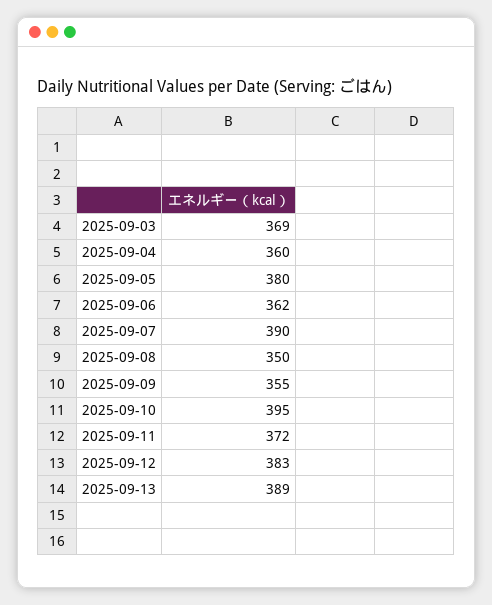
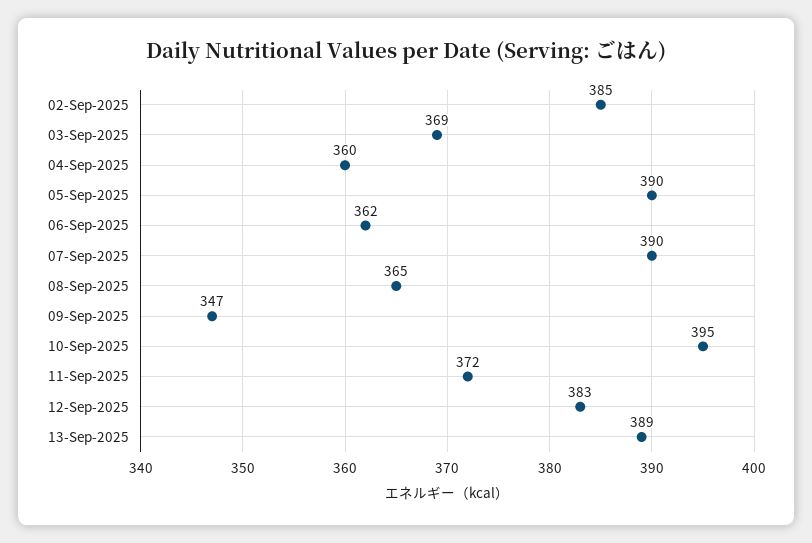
  {
    "2025-09-03": 369,
    "2025-09-04": 360,
-   "2025-09-05": 380,
+   "2025-09-05": 390,
    "2025-09-06": 362,
    "2025-09-07": 390,
-   "2025-09-08": 350,
+   "2025-09-08": 365,
-   "2025-09-09": 355,
+   "2025-09-09": 347,
    "2025-09-10": 395,
    "2025-09-11": 372,
    "2025-09-12": 383,
-   "2025-09-13": 389
+   "2025-09-13": 389,
+   "02-Sep-2025": 385
  }

